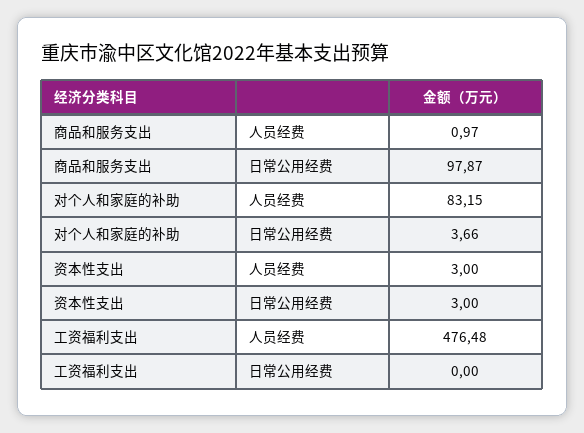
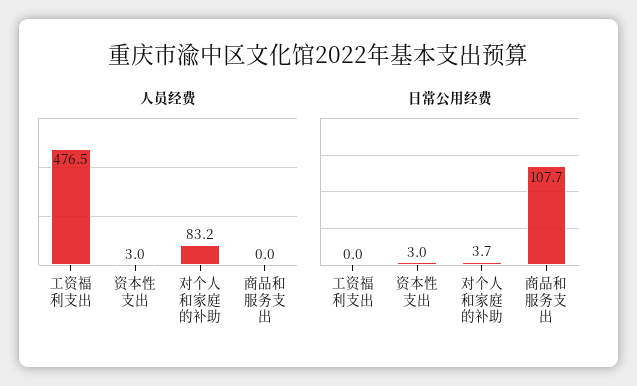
  {
    "人员经费": {
-     "商品和服务支出": 0.97,
+     "商品和服务支出": 0,
      "对个人和家庭的补助": 83.15,
      "资本性支出": 3,
      "工资福利支出": 476.48
    },
    "日常公用经费": {
-     "商品和服务支出": 97.87,
+     "商品和服务支出": 107.7,
      "对个人和家庭的补助": 3.66,
      "资本性支出": 3,
      "工资福利支出": 0
    }
  }

